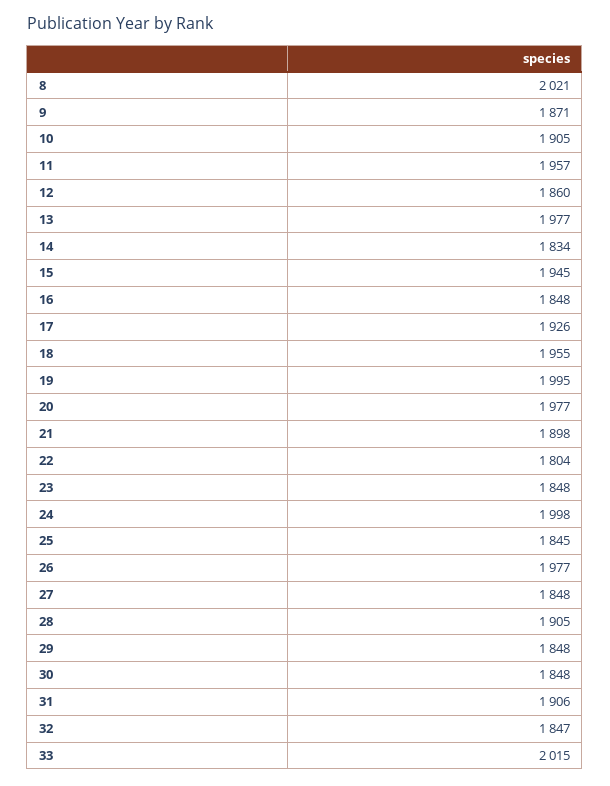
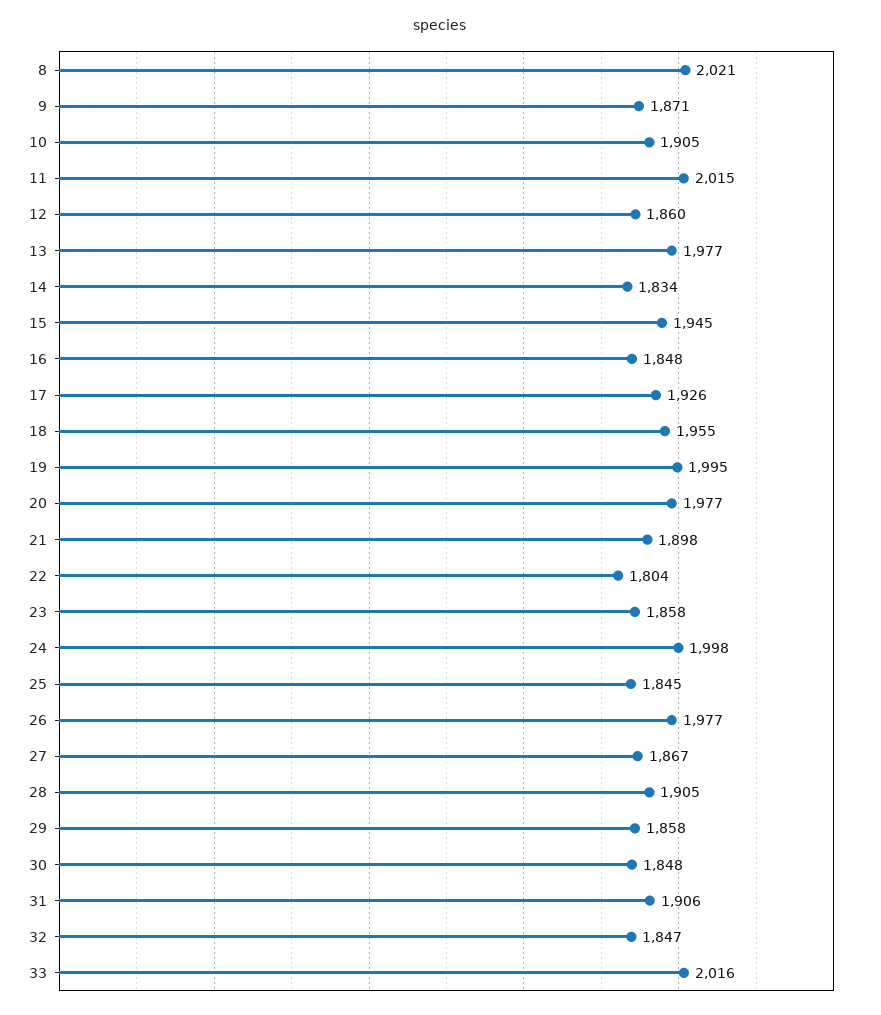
  {
    "8": 2021,
    "9": 1871,
    "10": 1905,
-   "11": 1957,
+   "11": 2015,
    "12": 1860,
    "13": 1977,
    "14": 1834,
    "15": 1945,
    "16": 1848,
    "17": 1926,
    "18": 1955,
    "19": 1995,
    "20": 1977,
    "21": 1898,
    "22": 1804,
-   "23": 1848,
+   "23": 1858,
    "24": 1998,
    "25": 1845,
    "26": 1977,
-   "27": 1848,
+   "27": 1867,
    "28": 1905,
-   "29": 1848,
+   "29": 1858,
    "30": 1848,
    "31": 1906,
    "32": 1847,
-   "33": 2015
+   "33": 2016
  }

